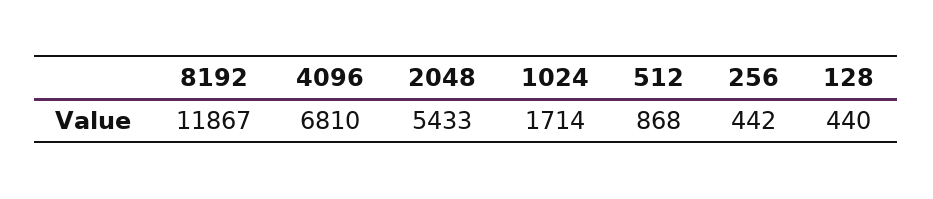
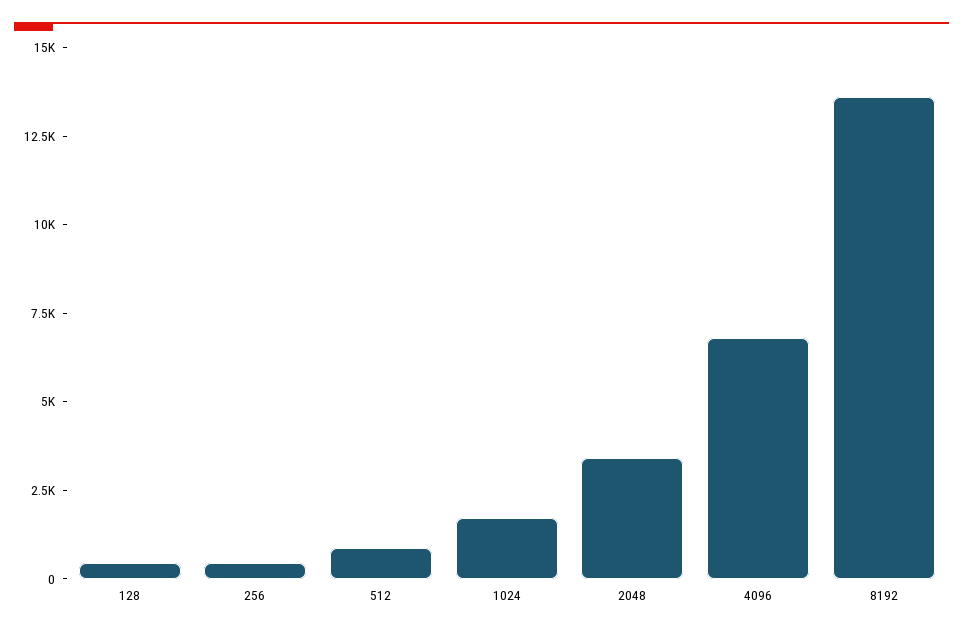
  {
-   "8192": 11867,
+   "8192": 13500,
    "4096": 6810,
-   "2048": 5433,
+   "2048": 3500,
    "1024": 1714,
    "512": 868,
    "256": 442,
    "128": 440
  }

